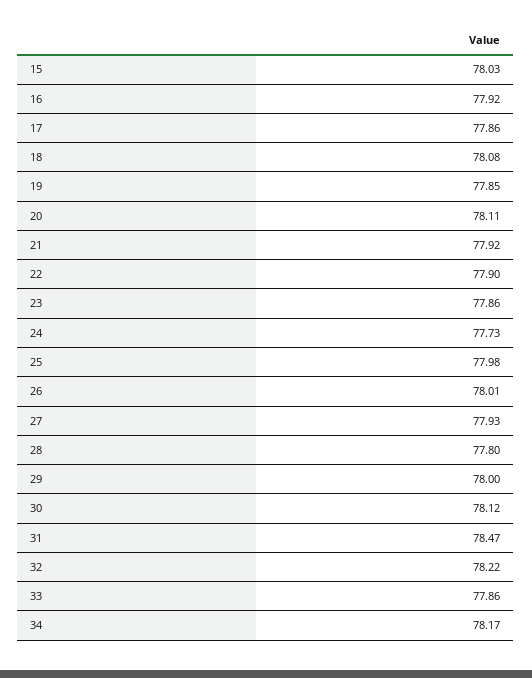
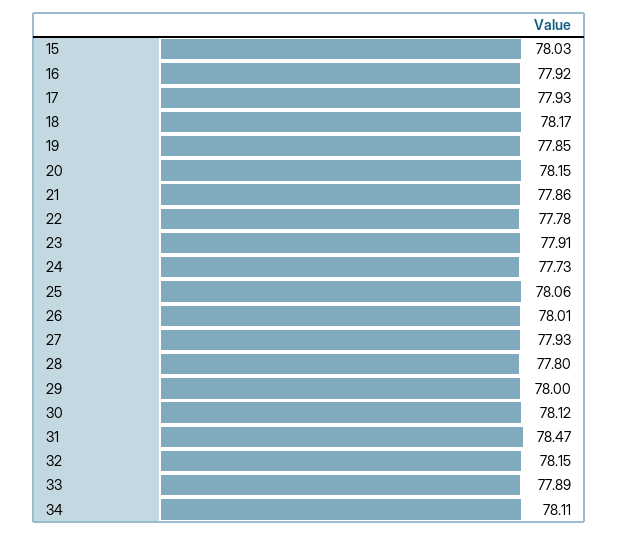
  {
    "15": 78.03,
    "16": 77.92,
-   "17": 77.86,
+   "17": 77.93,
-   "18": 78.08,
+   "18": 78.17,
    "19": 77.85,
-   "20": 78.11,
+   "20": 78.15,
-   "21": 77.92,
+   "21": 77.86,
-   "22": 77.9,
+   "22": 77.78,
-   "23": 77.86,
+   "23": 77.91,
    "24": 77.73,
-   "25": 77.98,
+   "25": 78.06,
    "26": 78.01,
    "27": 77.93,
    "28": 77.8,
    "29": 78,
    "30": 78.12,
    "31": 78.47,
-   "32": 78.22,
+   "32": 78.15,
-   "33": 77.86,
+   "33": 77.89,
-   "34": 78.17
+   "34": 78.11
  }

